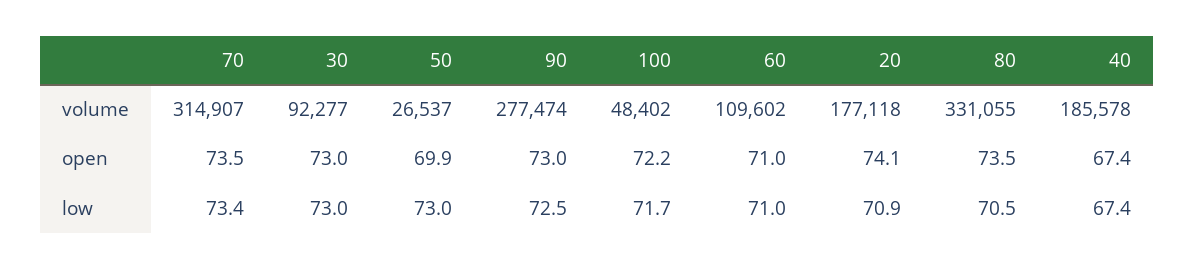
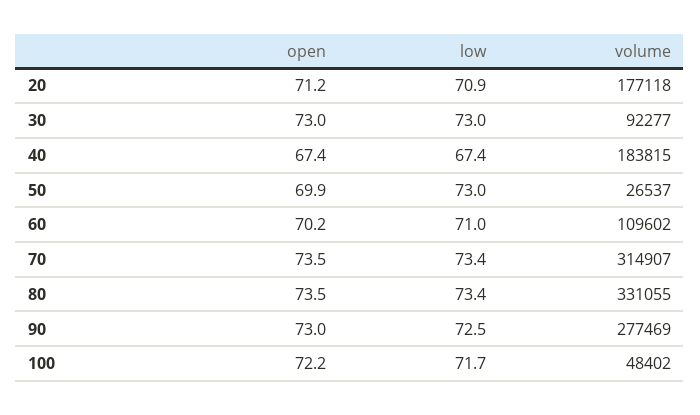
  {
    "70": {
      "volume": 314907,
      "open": 73.5,
      "low": 73.4
    },
    "30": {
      "volume": 92277,
      "open": 73,
      "low": 73
    },
    "50": {
      "volume": 26537,
      "open": 69.9,
      "low": 73
    },
    "90": {
-     "volume": 277474,
+     "volume": 277469,
      "open": 73,
      "low": 72.5
    },
    "100": {
      "volume": 48402,
      "open": 72.2,
      "low": 71.7
    },
    "60": {
      "volume": 109602,
-     "open": 71,
+     "open": 70.2,
      "low": 71
    },
    "20": {
      "volume": 177118,
-     "open": 74.1,
+     "open": 71.2,
      "low": 70.9
    },
    "80": {
      "volume": 331055,
      "open": 73.5,
-     "low": 70.5
+     "low": 73.4
    },
    "40": {
-     "volume": 185578,
+     "volume": 183815,
      "open": 67.4,
      "low": 67.4
    }
  }

